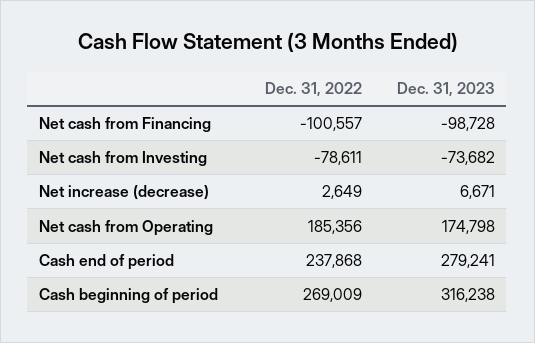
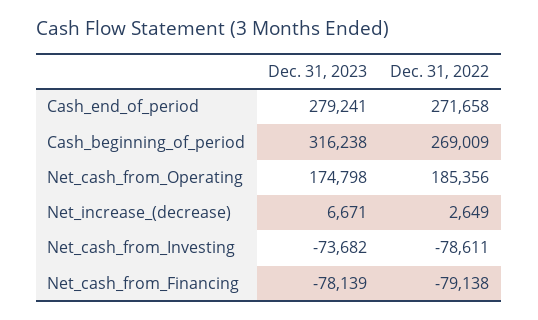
  {
    "Dec. 31, 2022": {
-     "Net cash from Financing": -100557,
+     "Net cash from Financing": -79138,
      "Net cash from Investing": -78611,
      "Net increase (decrease)": 2649,
      "Net cash from Operating": 185356,
-     "Cash end of period": 237868,
+     "Cash end of period": 271658,
      "Cash beginning of period": 269009
    },
    "Dec. 31, 2023": {
-     "Net cash from Financing": -98728,
+     "Net cash from Financing": -78139,
      "Net cash from Investing": -73682,
      "Net increase (decrease)": 6671,
      "Net cash from Operating": 174798,
      "Cash end of period": 279241,
      "Cash beginning of period": 316238
    }
  }

